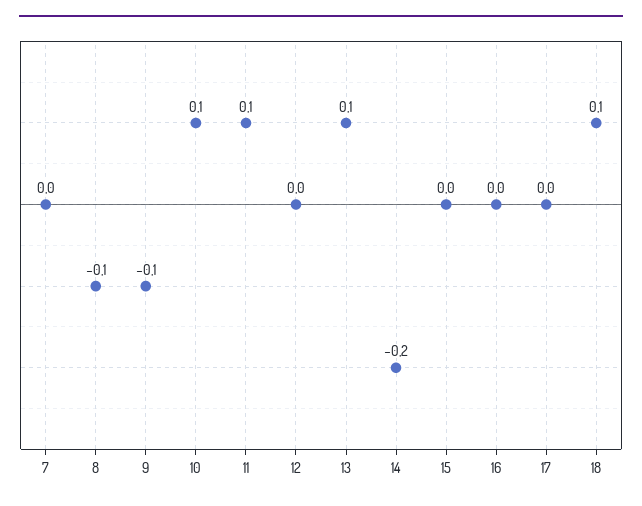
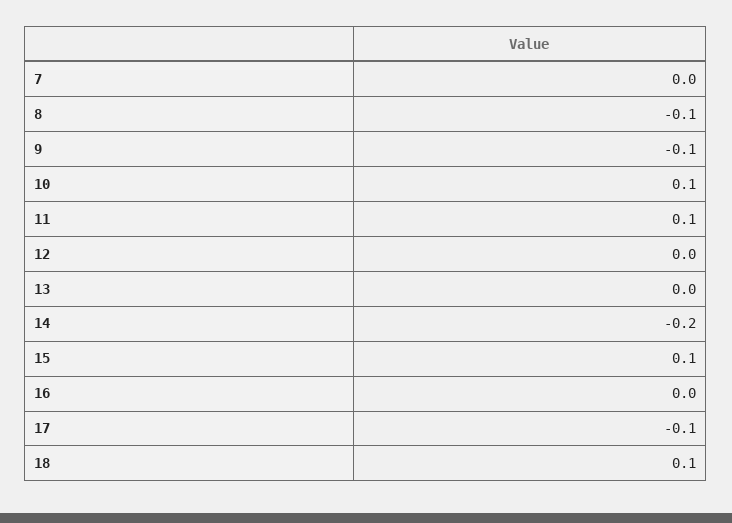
  {
    "7": 0,
    "8": -0.1,
    "9": -0.1,
    "10": 0.1,
    "11": 0.1,
    "12": 0,
-   "13": 0.1,
+   "13": 0,
    "14": -0.2,
-   "15": 0,
+   "15": 0.1,
    "16": 0,
-   "17": 0,
+   "17": -0.1,
    "18": 0.1
  }

